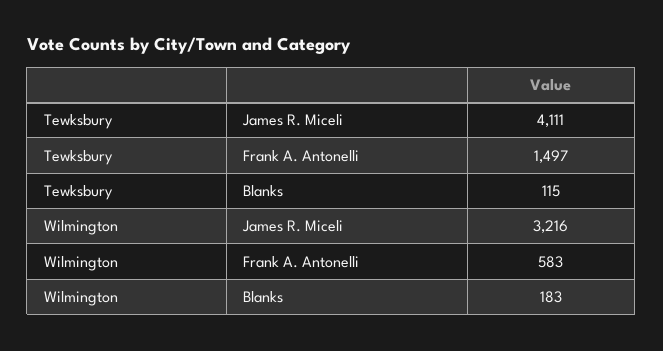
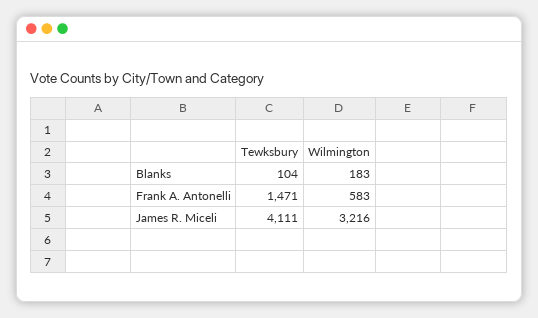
  {
    "Tewksbury": {
      "James R. Miceli": 4111,
-     "Frank A. Antonelli": 1497,
+     "Frank A. Antonelli": 1471,
-     "Blanks": 115
+     "Blanks": 104
    },
    "Wilmington": {
      "James R. Miceli": 3216,
      "Frank A. Antonelli": 583,
      "Blanks": 183
    }
  }

